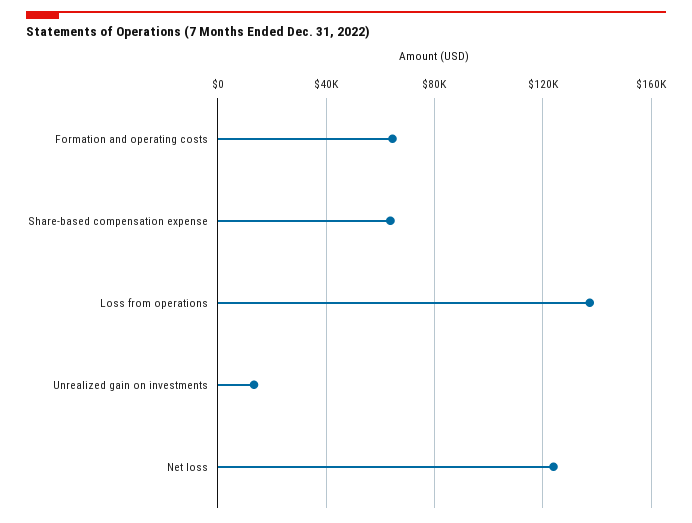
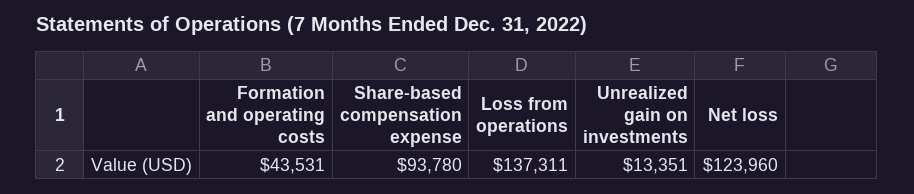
  {
-   "Formation and operating costs": 65000,
+   "Formation and operating costs": 43531,
-   "Share-based compensation expense": 65000,
+   "Share-based compensation expense": 93780,
    "Loss from operations": 137311,
    "Unrealized gain on investments": 13351,
    "Net loss": 123960
  }

